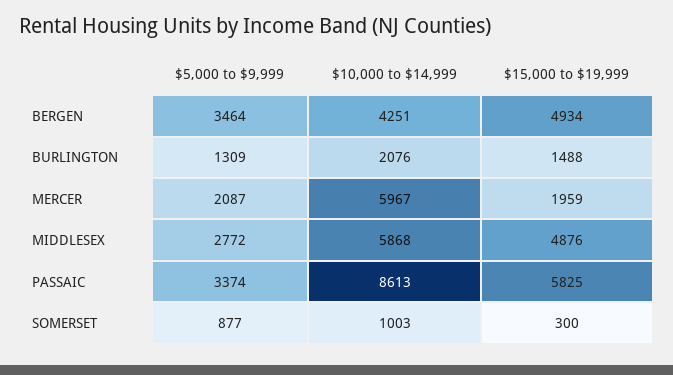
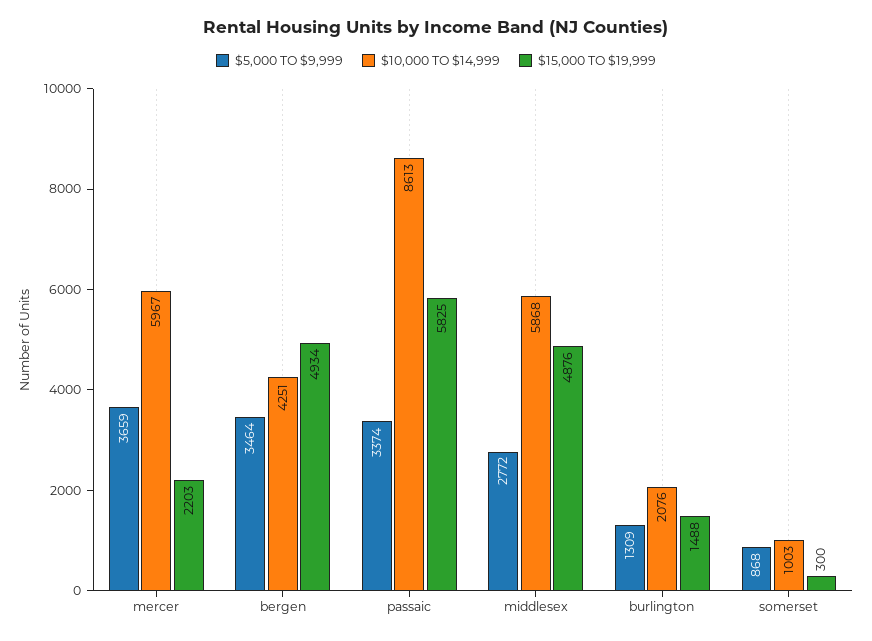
  {
    "$5,000 to $9,999": {
      "BERGEN": 3464,
      "BURLINGTON": 1309,
-     "MERCER": 2087,
+     "MERCER": 3659,
      "MIDDLESEX": 2772,
      "PASSAIC": 3374,
-     "SOMERSET": 877
+     "SOMERSET": 868
    },
    "$10,000 to $14,999": {
      "BERGEN": 4251,
      "BURLINGTON": 2076,
      "MERCER": 5967,
      "MIDDLESEX": 5868,
      "PASSAIC": 8613,
      "SOMERSET": 1003
    },
    "$15,000 to $19,999": {
      "BERGEN": 4934,
      "BURLINGTON": 1488,
-     "MERCER": 1959,
+     "MERCER": 2203,
      "MIDDLESEX": 4876,
      "PASSAIC": 5825,
      "SOMERSET": 300
    }
  }

